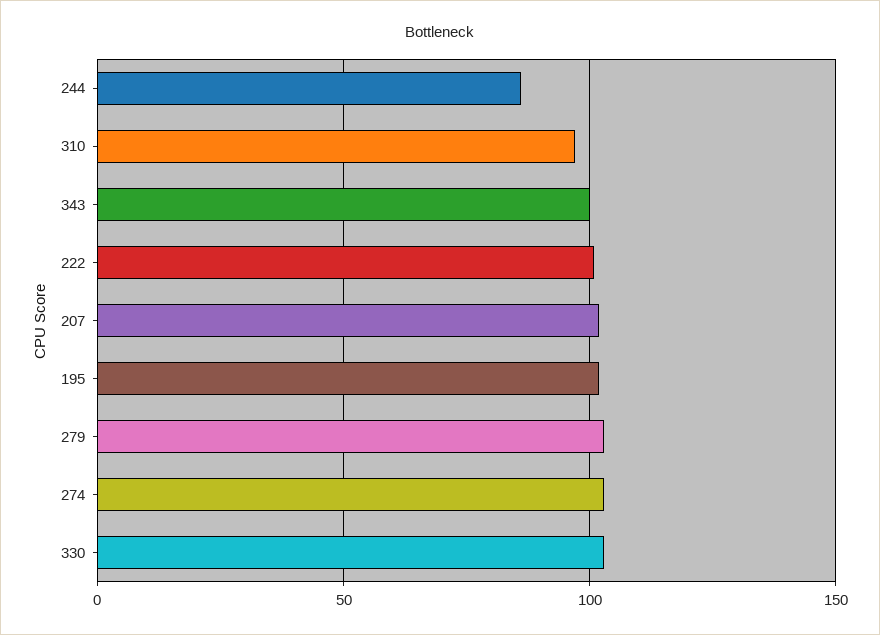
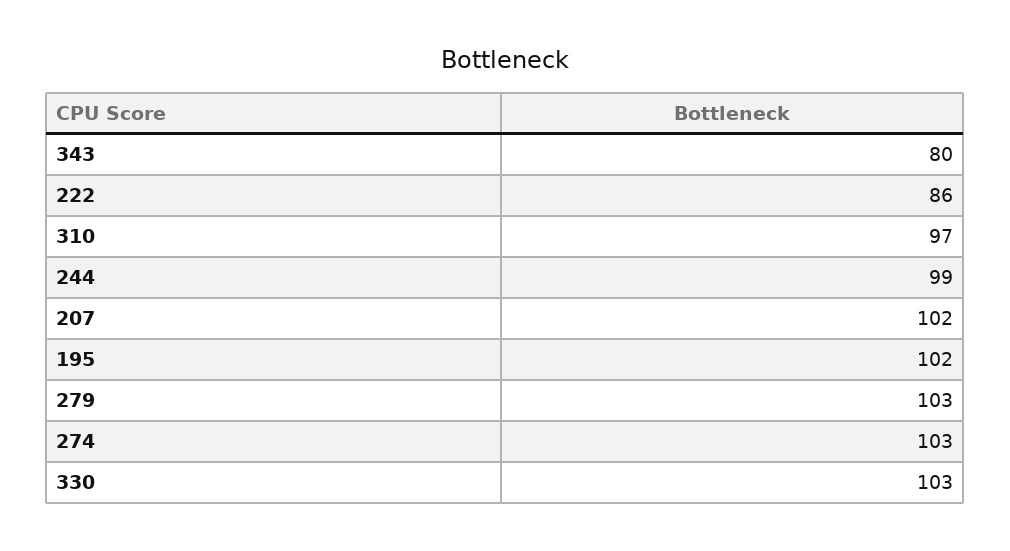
  {
-   "244": 85,
+   "244": 99,
    "310": 97,
-   "343": 100,
+   "343": 80,
-   "222": 100,
+   "222": 86,
    "207": 102,
    "195": 102,
    "279": 103,
    "274": 103,
    "330": 103
  }

